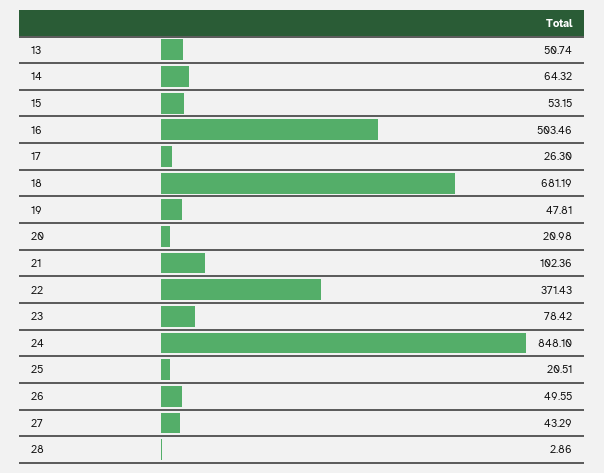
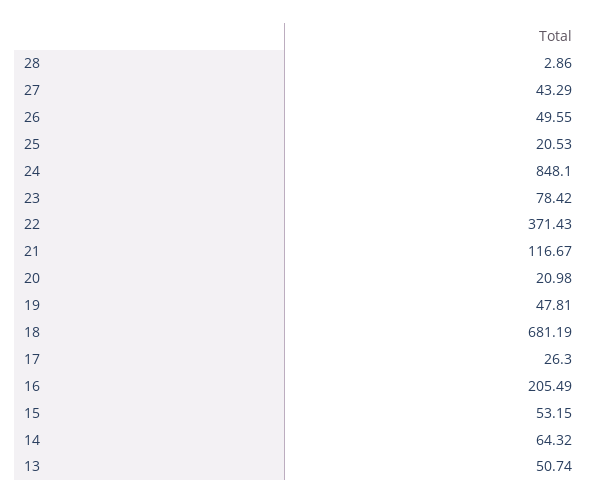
  {
    "13": 50.74,
    "14": 64.32,
    "15": 53.15,
-   "16": 503.46,
+   "16": 205.49,
    "17": 26.3,
    "18": 681.19,
    "19": 47.81,
    "20": 20.98,
-   "21": 102.36,
+   "21": 116.67,
    "22": 371.43,
    "23": 78.42,
    "24": 848.1,
-   "25": 20.51,
+   "25": 20.53,
    "26": 49.55,
    "27": 43.29,
    "28": 2.86
  }

